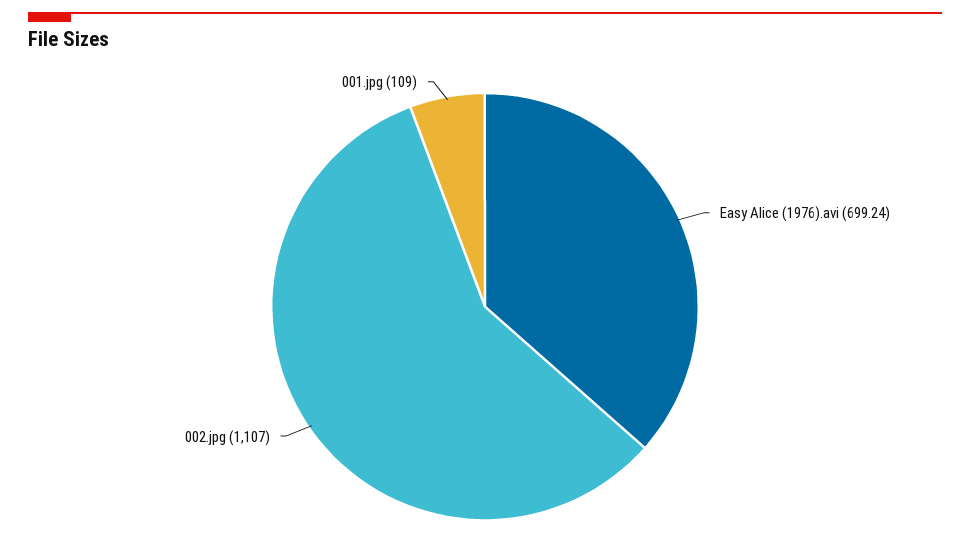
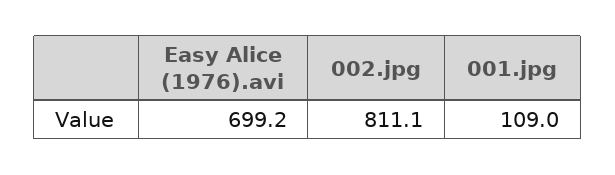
  {
    "Easy Alice (1976).avi": 699.24,
-   "002.jpg": 1107,
+   "002.jpg": 811.1,
    "001.jpg": 109
  }

